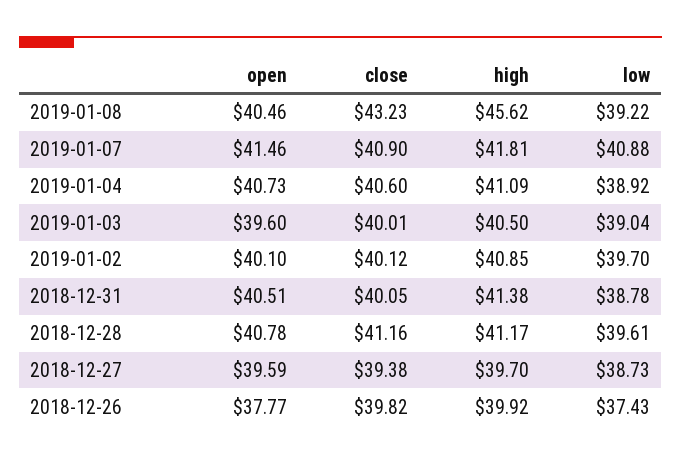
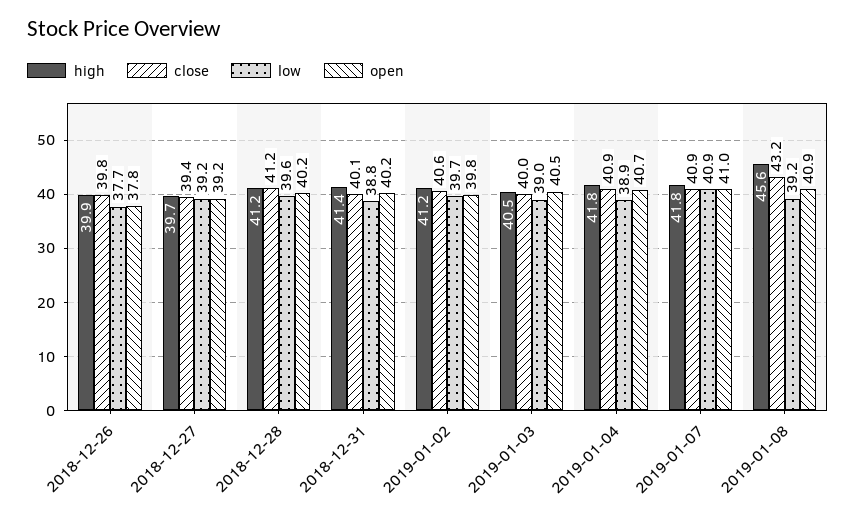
  {
    "open": {
-     "2019-01-08": 40.46,
+     "2019-01-08": 40.9,
-     "2019-01-07": 41.46,
+     "2019-01-07": 41,
      "2019-01-04": 40.73,
-     "2019-01-03": 39.6,
+     "2019-01-03": 40.5,
-     "2019-01-02": 40.1,
+     "2019-01-02": 39.8,
-     "2018-12-31": 40.51,
+     "2018-12-31": 40.2,
-     "2018-12-28": 40.78,
+     "2018-12-28": 40.2,
-     "2018-12-27": 39.59,
+     "2018-12-27": 39.2,
      "2018-12-26": 37.77
    },
    "close": {
      "2019-01-08": 43.23,
      "2019-01-07": 40.9,
-     "2019-01-04": 40.6,
+     "2019-01-04": 40.9,
      "2019-01-03": 40.01,
-     "2019-01-02": 40.12,
+     "2019-01-02": 40.6,
      "2018-12-31": 40.05,
      "2018-12-28": 41.16,
      "2018-12-27": 39.38,
      "2018-12-26": 39.82
    },
    "high": {
      "2019-01-08": 45.62,
      "2019-01-07": 41.81,
-     "2019-01-04": 41.09,
+     "2019-01-04": 41.8,
      "2019-01-03": 40.5,
-     "2019-01-02": 40.85,
+     "2019-01-02": 41.2,
      "2018-12-31": 41.38,
      "2018-12-28": 41.17,
      "2018-12-27": 39.7,
      "2018-12-26": 39.92
    },
    "low": {
      "2019-01-08": 39.22,
      "2019-01-07": 40.88,
      "2019-01-04": 38.92,
      "2019-01-03": 39.04,
      "2019-01-02": 39.7,
      "2018-12-31": 38.78,
      "2018-12-28": 39.61,
-     "2018-12-27": 38.73,
+     "2018-12-27": 39.2,
-     "2018-12-26": 37.43
+     "2018-12-26": 37.7
    }
  }

